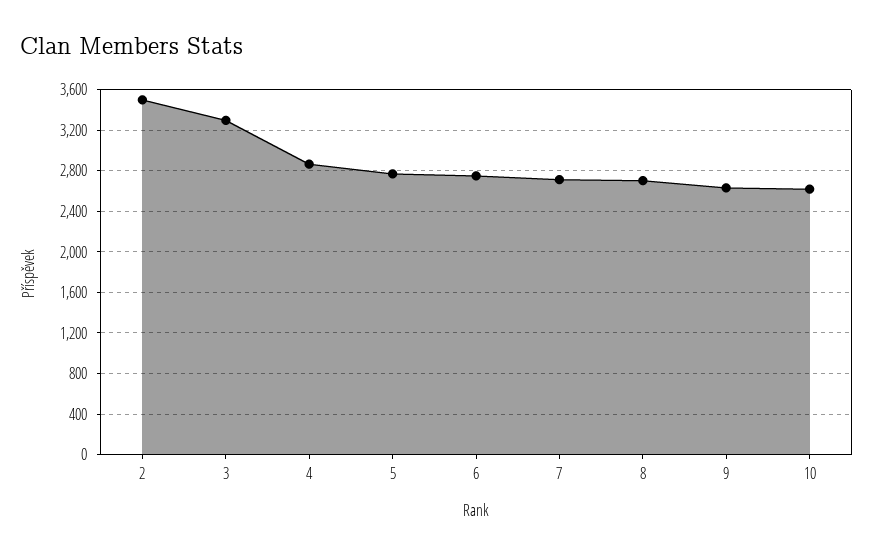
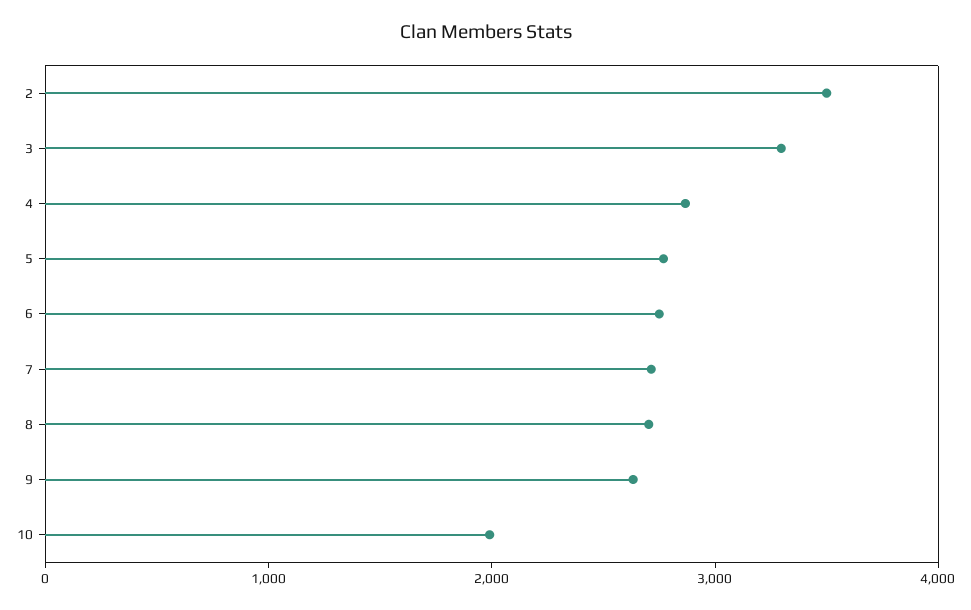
  {
    "2": 3500,
    "3": 3300,
    "4": 2900,
    "5": 2800,
    "6": 2800,
    "7": 2700,
    "8": 2700,
    "9": 2600,
-   "10": 2600
+   "10": 2000
  }

